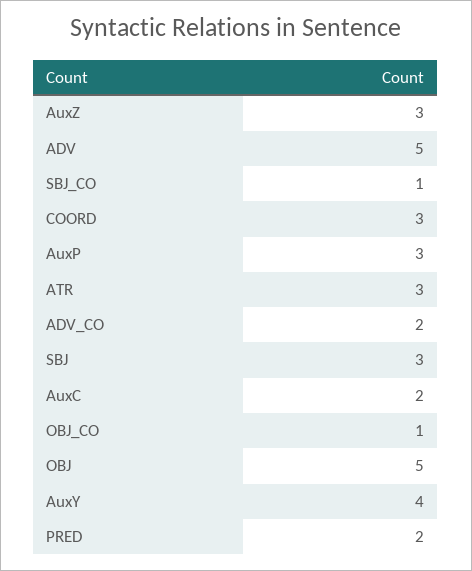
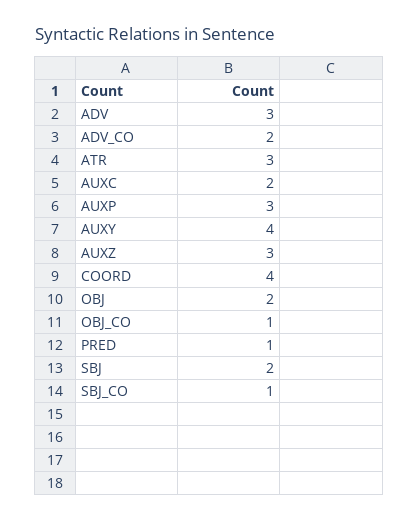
  {
    "AuxZ": 3,
-   "ADV": 5,
+   "ADV": 3,
    "SBJ_CO": 1,
-   "COORD": 3,
+   "COORD": 4,
    "AuxP": 3,
    "ATR": 3,
    "ADV_CO": 2,
-   "SBJ": 3,
+   "SBJ": 2,
    "AuxC": 2,
    "OBJ_CO": 1,
-   "OBJ": 5,
+   "OBJ": 2,
    "AuxY": 4,
-   "PRED": 2
+   "PRED": 1
  }

